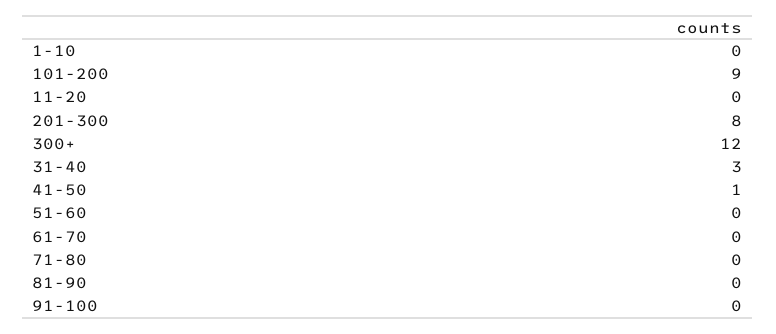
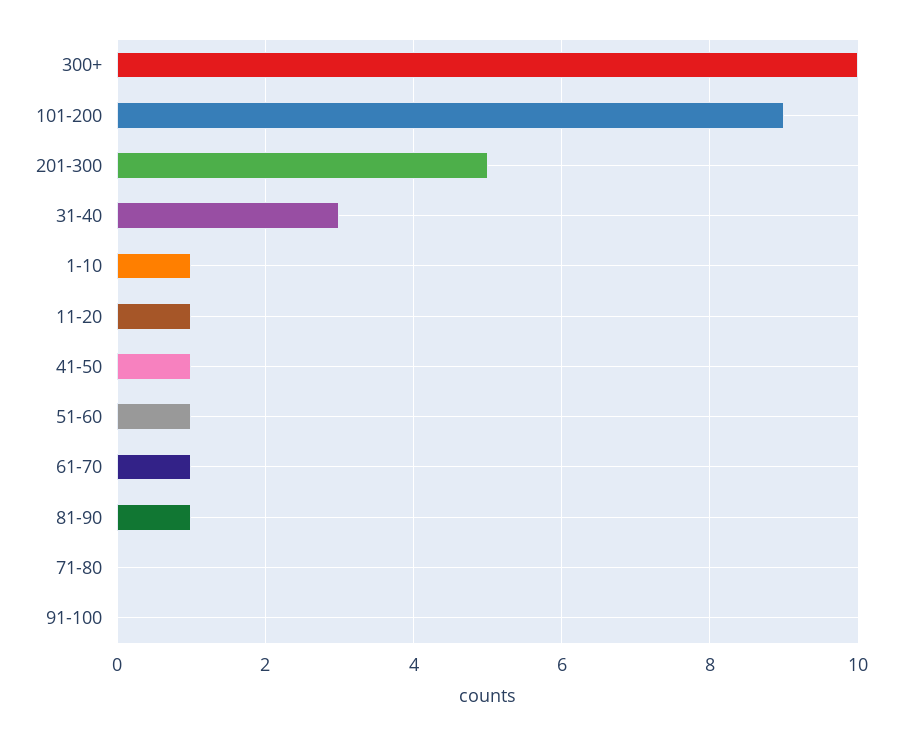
  {
-   "1-10": 0,
+   "1-10": 1,
    "101-200": 9,
-   "11-20": 0,
+   "11-20": 1,
-   "201-300": 8,
+   "201-300": 5,
-   "300+": 12,
+   "300+": 10,
    "31-40": 3,
    "41-50": 1,
-   "51-60": 0,
+   "51-60": 1,
-   "61-70": 0,
+   "61-70": 1,
    "71-80": 0,
-   "81-90": 0,
+   "81-90": 1,
    "91-100": 0
  }

